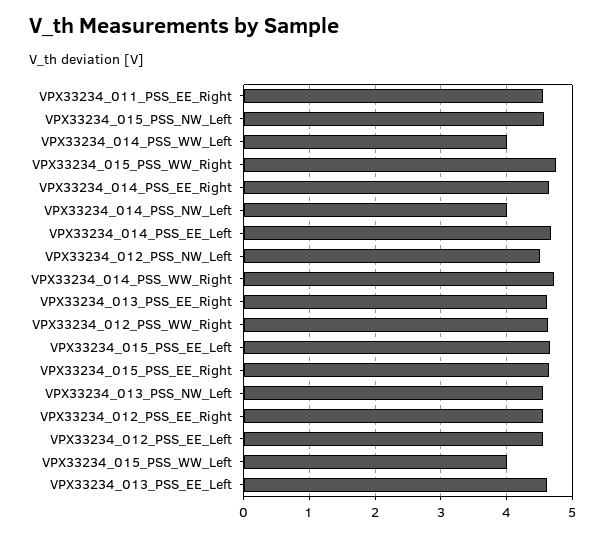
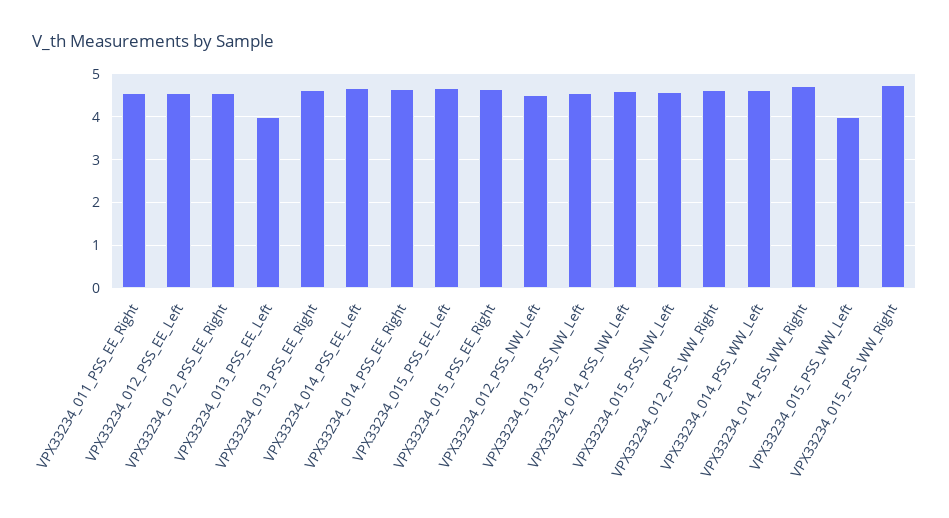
  {
    "VPX33234_011_PSS_EE_Right": 4.6,
    "VPX33234_015_PSS_NW_Left": 4.6,
-   "VPX33234_014_PSS_WW_Left": 4,
+   "VPX33234_014_PSS_WW_Left": 4.6,
    "VPX33234_015_PSS_WW_Right": 4.8,
    "VPX33234_014_PSS_EE_Right": 4.7,
-   "VPX33234_014_PSS_NW_Left": 4,
+   "VPX33234_014_PSS_NW_Left": 4.6,
    "VPX33234_014_PSS_EE_Left": 4.7,
    "VPX33234_012_PSS_NW_Left": 4.5,
    "VPX33234_014_PSS_WW_Right": 4.7,
    "VPX33234_013_PSS_EE_Right": 4.6,
    "VPX33234_012_PSS_WW_Right": 4.6,
    "VPX33234_015_PSS_EE_Left": 4.7,
    "VPX33234_015_PSS_EE_Right": 4.7,
    "VPX33234_013_PSS_NW_Left": 4.6,
    "VPX33234_012_PSS_EE_Right": 4.6,
    "VPX33234_012_PSS_EE_Left": 4.6,
    "VPX33234_015_PSS_WW_Left": 4,
-   "VPX33234_013_PSS_EE_Left": 4.6
+   "VPX33234_013_PSS_EE_Left": 4
  }

